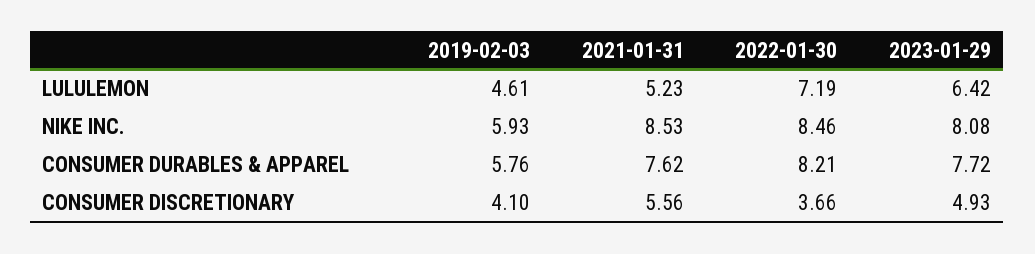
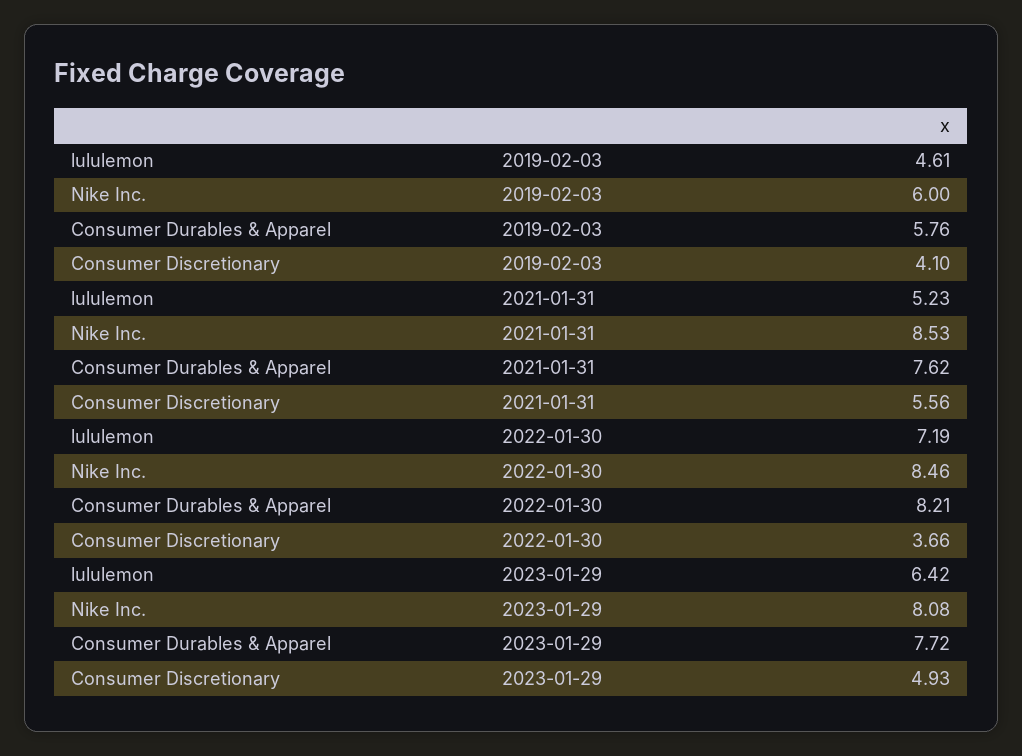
  {
    "2019-02-03": {
      "LULULEMON": 4.61,
-     "NIKE INC.": 5.93,
+     "NIKE INC.": 6,
      "CONSUMER DURABLES & APPAREL": 5.76,
      "CONSUMER DISCRETIONARY": 4.1
    },
    "2021-01-31": {
      "LULULEMON": 5.23,
      "NIKE INC.": 8.53,
      "CONSUMER DURABLES & APPAREL": 7.62,
      "CONSUMER DISCRETIONARY": 5.56
    },
    "2022-01-30": {
      "LULULEMON": 7.19,
      "NIKE INC.": 8.46,
      "CONSUMER DURABLES & APPAREL": 8.21,
      "CONSUMER DISCRETIONARY": 3.66
    },
    "2023-01-29": {
      "LULULEMON": 6.42,
      "NIKE INC.": 8.08,
      "CONSUMER DURABLES & APPAREL": 7.72,
      "CONSUMER DISCRETIONARY": 4.93
    }
  }

